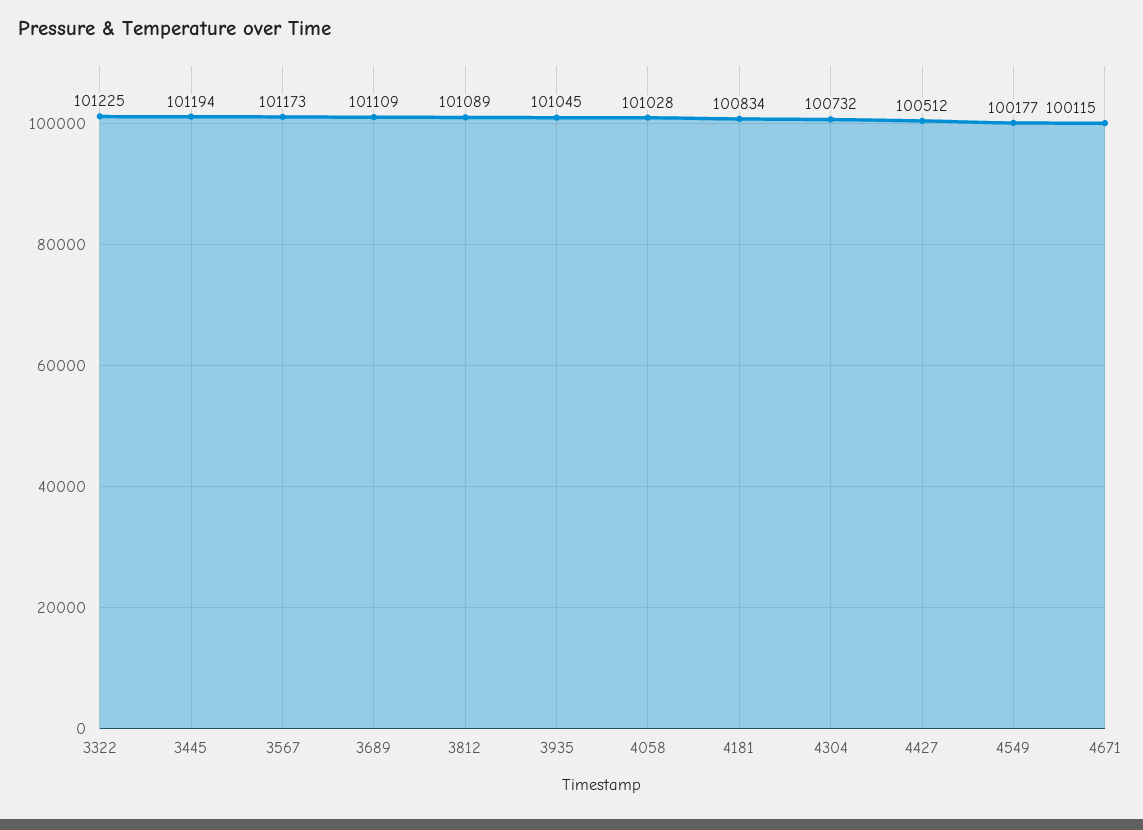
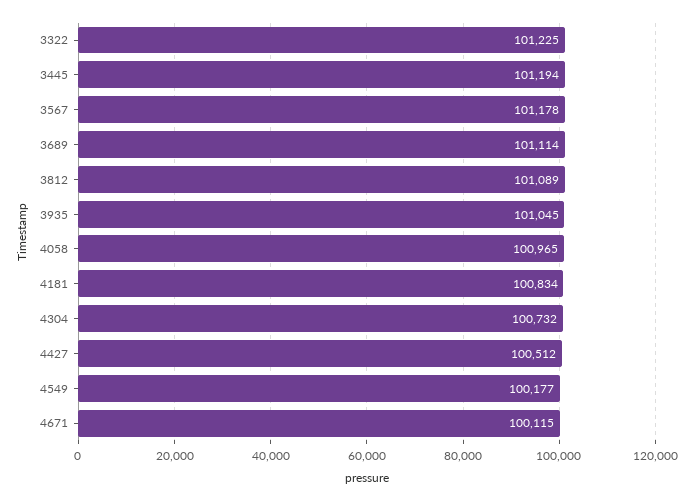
  {
    "3322": 101225,
    "3445": 101194,
-   "3567": 101173,
+   "3567": 101178,
-   "3689": 101109,
+   "3689": 101114,
    "3812": 101089,
    "3935": 101045,
-   "4058": 101028,
+   "4058": 100965,
    "4181": 100834,
    "4304": 100732,
    "4427": 100512,
    "4549": 100177,
    "4671": 100115
  }

